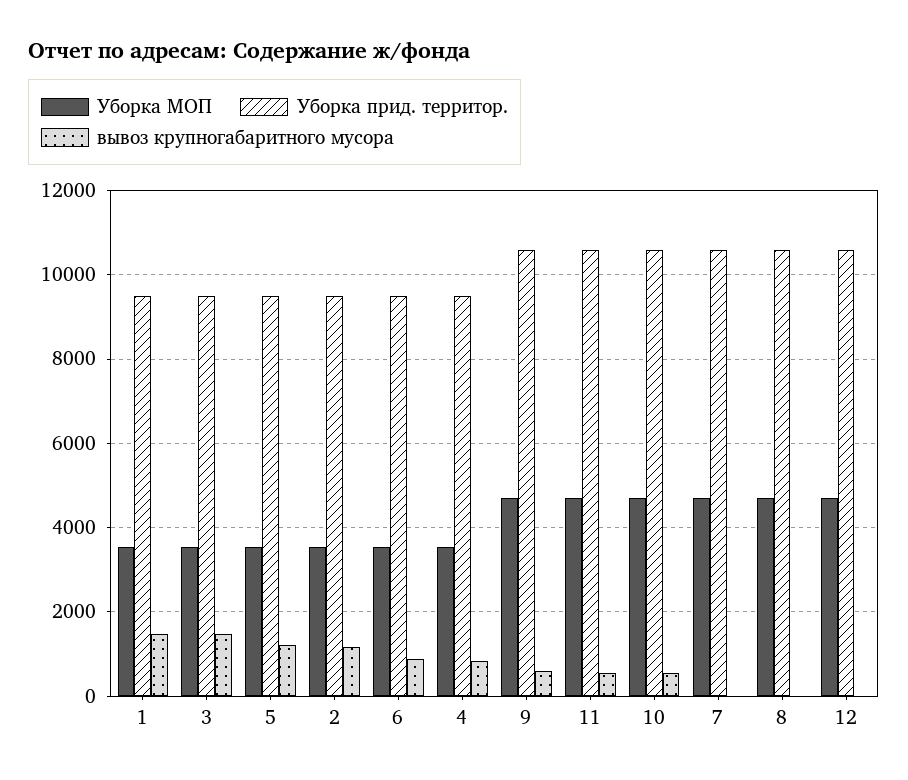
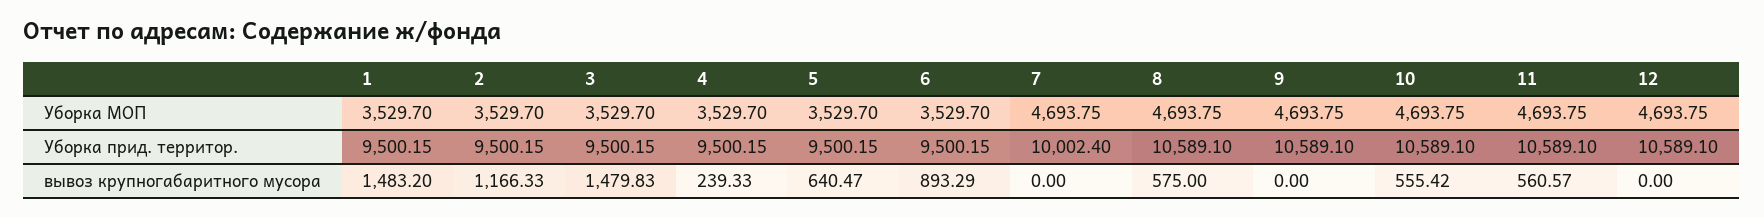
  {
    "Уборка МОП": {
      "1": 3529.7,
      "3": 3529.7,
      "5": 3529.7,
      "2": 3529.7,
      "6": 3529.7,
      "4": 3529.7,
      "9": 4693.75,
      "11": 4693.75,
      "10": 4693.75,
      "7": 4693.75,
      "8": 4693.75,
      "12": 4693.75
    },
    "Уборка прид. территор.": {
      "1": 9500.15,
      "3": 9500.15,
      "5": 9500.15,
      "2": 9500.15,
      "6": 9500.15,
      "4": 9500.15,
      "9": 10589.1,
      "11": 10589.1,
      "10": 10589.1,
-     "7": 10600,
+     "7": 10002.4,
      "8": 10589.1,
      "12": 10589.1
    },
    "вывоз крупногабаритного мусора": {
      "1": 1483.2,
      "3": 1479.83,
-     "5": 1200,
+     "5": 640.47,
      "2": 1166.33,
      "6": 893.29,
-     "4": 800,
+     "4": 239.33,
-     "9": 600,
+     "9": 0,
      "11": 560.57,
      "10": 555.42,
      "7": 0,
-     "8": 0,
+     "8": 575,
      "12": 0
    }
  }

